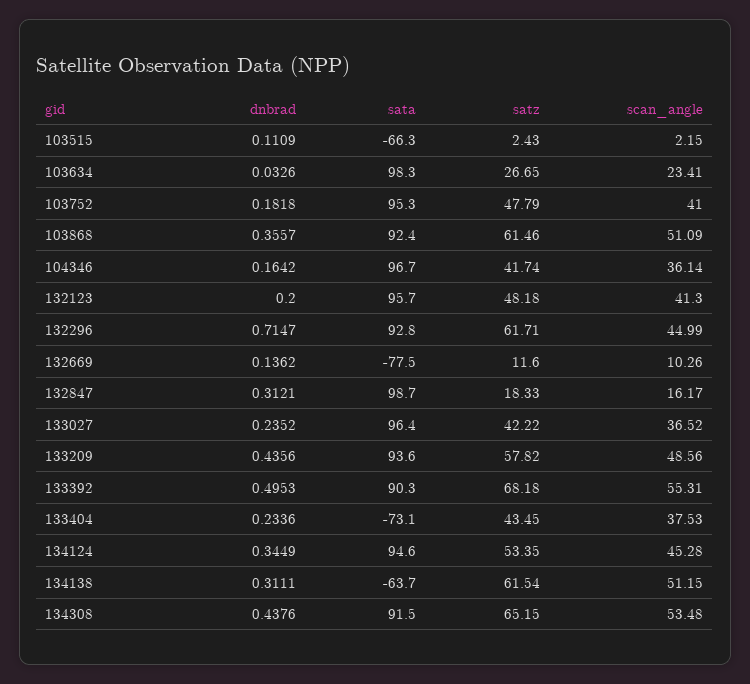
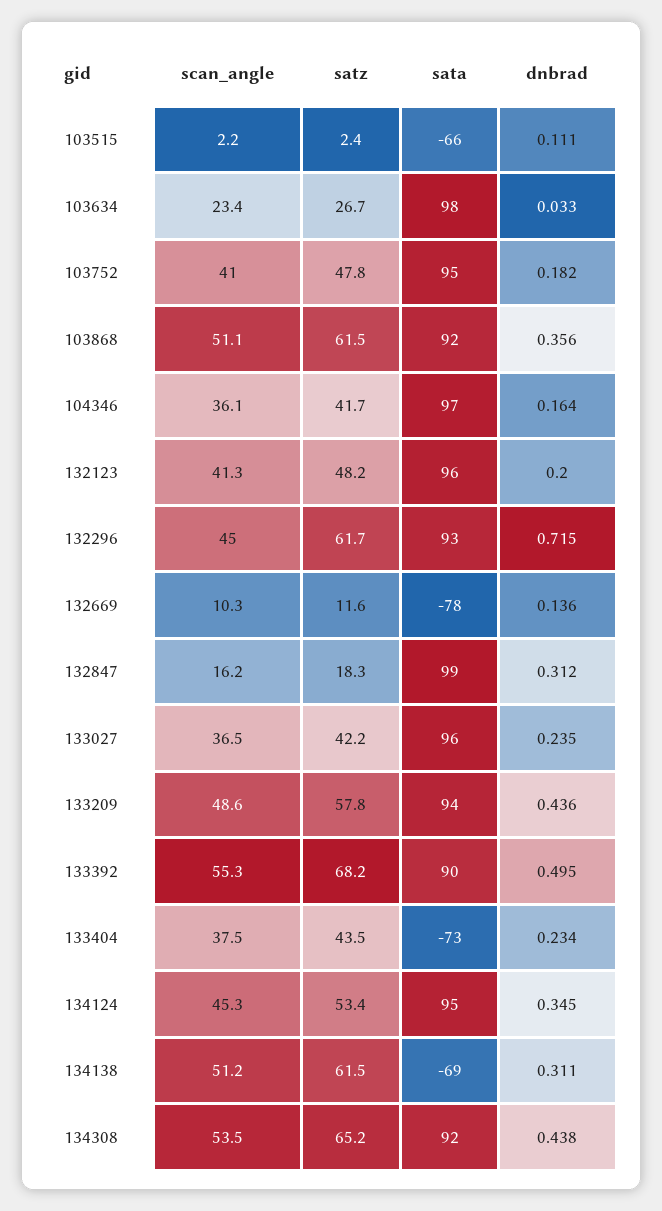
  {
    "dnbrad": {
      "103515": 0.1109,
      "103634": 0.0326,
      "103752": 0.1818,
      "103868": 0.3557,
      "104346": 0.1642,
      "132123": 0.2,
      "132296": 0.7147,
      "132669": 0.1362,
      "132847": 0.3121,
      "133027": 0.2352,
      "133209": 0.4356,
      "133392": 0.4953,
      "133404": 0.2336,
      "134124": 0.3449,
      "134138": 0.3111,
      "134308": 0.4376
    },
    "sata": {
      "103515": -66.3,
      "103634": 98.3,
      "103752": 95.3,
      "103868": 92.4,
      "104346": 96.7,
      "132123": 95.7,
      "132296": 92.8,
      "132669": -77.5,
      "132847": 98.7,
      "133027": 96.4,
      "133209": 93.6,
      "133392": 90.3,
      "133404": -73.1,
      "134124": 94.6,
-     "134138": -63.7,
+     "134138": -69,
      "134308": 91.5
    },
    "satz": {
      "103515": 2.43,
      "103634": 26.65,
      "103752": 47.79,
      "103868": 61.46,
      "104346": 41.74,
      "132123": 48.18,
      "132296": 61.71,
      "132669": 11.6,
      "132847": 18.33,
      "133027": 42.22,
      "133209": 57.82,
      "133392": 68.18,
      "133404": 43.45,
      "134124": 53.35,
      "134138": 61.54,
      "134308": 65.15
    },
    "scan_angle": {
      "103515": 2.15,
      "103634": 23.41,
      "103752": 41,
      "103868": 51.09,
      "104346": 36.14,
      "132123": 41.3,
      "132296": 44.99,
      "132669": 10.26,
      "132847": 16.17,
      "133027": 36.52,
      "133209": 48.56,
      "133392": 55.31,
      "133404": 37.53,
      "134124": 45.28,
      "134138": 51.15,
      "134308": 53.48
    }
  }

